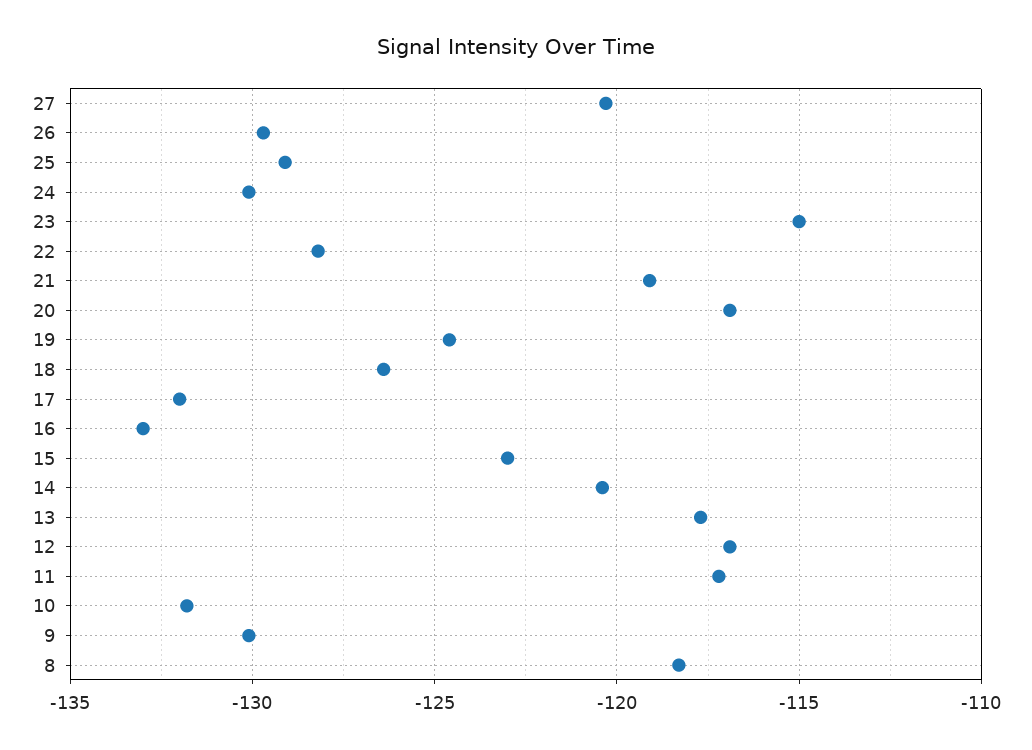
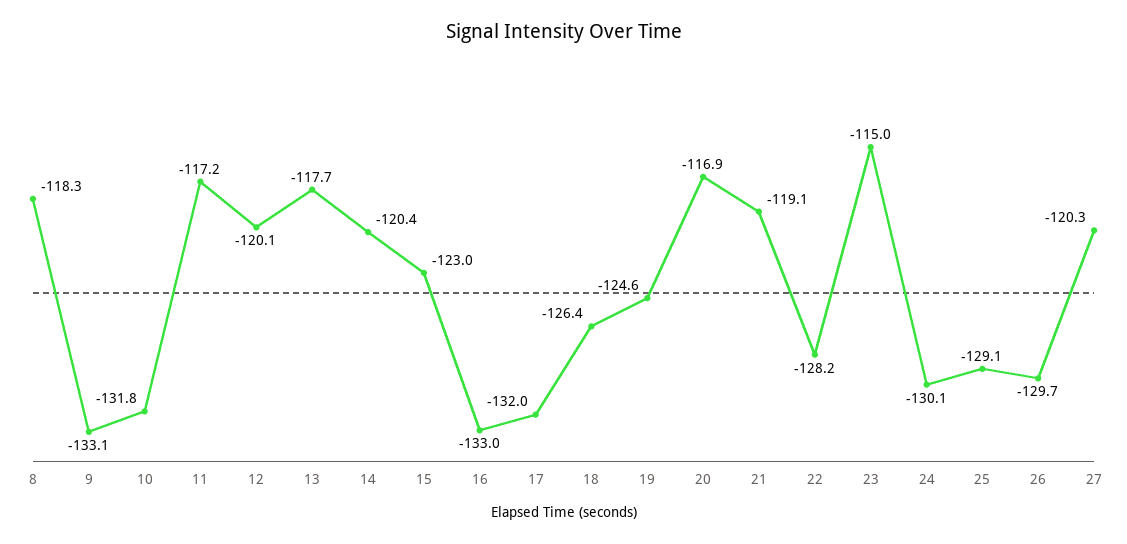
  {
    "27": -120.3,
    "26": -129.7,
    "25": -129.1,
    "24": -130.1,
    "23": -115,
    "22": -128.2,
    "21": -119.1,
    "20": -116.9,
    "19": -124.6,
    "18": -126.4,
    "17": -132,
    "16": -133,
    "15": -123,
    "14": -120.4,
    "13": -117.7,
-   "12": -117,
+   "12": -120.1,
    "11": -117.2,
    "10": -131.8,
-   "9": -130,
+   "9": -133.1,
    "8": -118.3
  }

